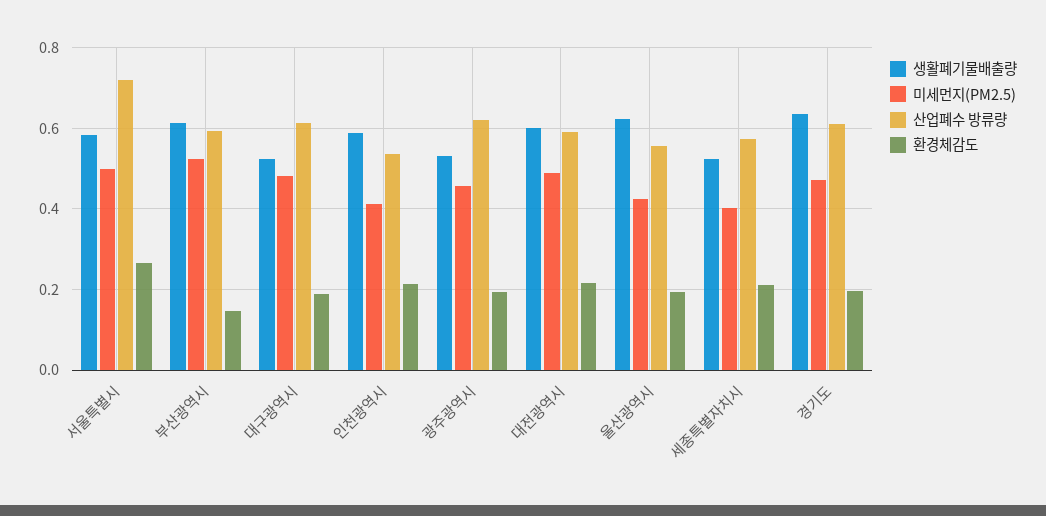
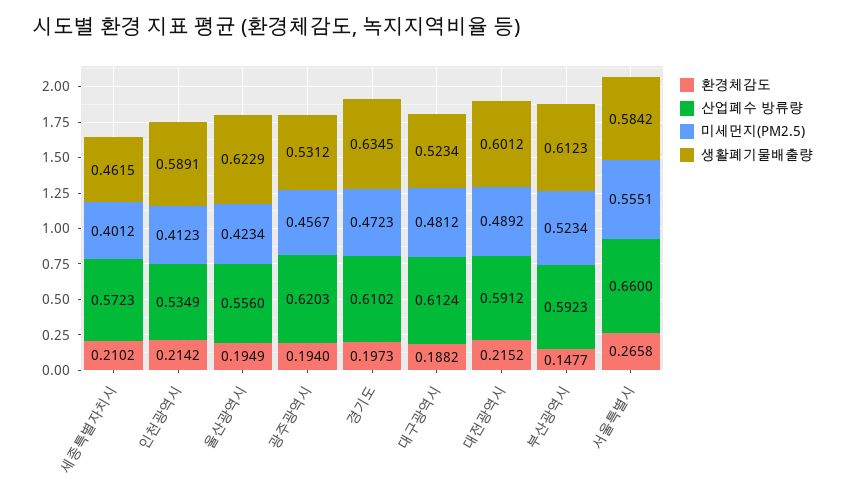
  {
    "생활폐기물배출량": {
      "서울특별시": 0.5842,
      "부산광역시": 0.6123,
      "대구광역시": 0.5234,
      "인천광역시": 0.5891,
      "광주광역시": 0.5312,
      "대전광역시": 0.6012,
      "울산광역시": 0.6229,
-     "세종특별자치시": 0.52,
+     "세종특별자치시": 0.4615,
      "경기도": 0.6345
    },
    "미세먼지(PM2.5)": {
-     "서울특별시": 0.5,
+     "서울특별시": 0.5551,
      "부산광역시": 0.5234,
      "대구광역시": 0.4812,
      "인천광역시": 0.4123,
      "광주광역시": 0.4567,
      "대전광역시": 0.4892,
      "울산광역시": 0.4234,
      "세종특별자치시": 0.4012,
      "경기도": 0.4723
    },
    "산업폐수 방류량": {
-     "서울특별시": 0.72,
+     "서울특별시": 0.66,
      "부산광역시": 0.5923,
      "대구광역시": 0.6124,
      "인천광역시": 0.5349,
      "광주광역시": 0.6203,
      "대전광역시": 0.5912,
      "울산광역시": 0.556,
      "세종특별자치시": 0.5723,
      "경기도": 0.6102
    },
    "환경체감도": {
      "서울특별시": 0.2658,
      "부산광역시": 0.1477,
      "대구광역시": 0.1882,
      "인천광역시": 0.2142,
      "광주광역시": 0.194,
      "대전광역시": 0.2152,
      "울산광역시": 0.1949,
      "세종특별자치시": 0.2102,
      "경기도": 0.1973
    }
  }

